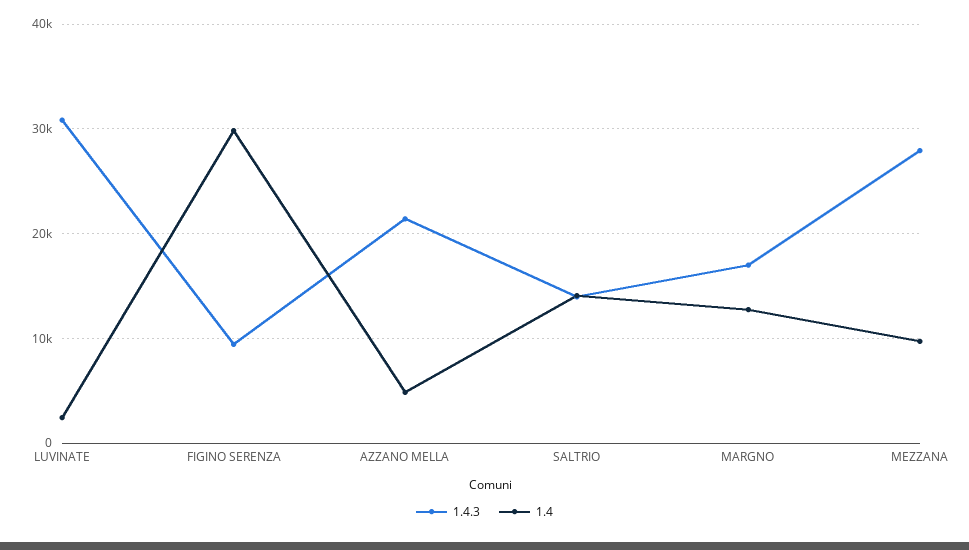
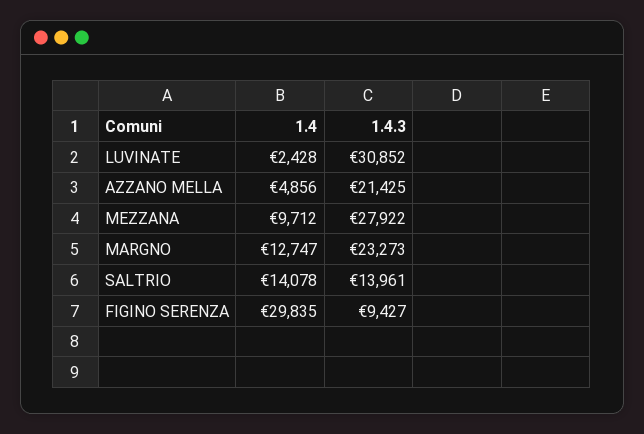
  {
    "1.4.3": {
      "LUVINATE": 30852,
      "FIGINO SERENZA": 9427,
      "AZZANO MELLA": 21425,
      "SALTRIO": 13961,
-     "MARGNO": 17000,
+     "MARGNO": 23273,
      "MEZZANA": 27922
    },
    "1.4": {
      "LUVINATE": 2428,
      "FIGINO SERENZA": 29835,
      "AZZANO MELLA": 4856,
      "SALTRIO": 14078,
      "MARGNO": 12747,
      "MEZZANA": 9712
    }
  }

